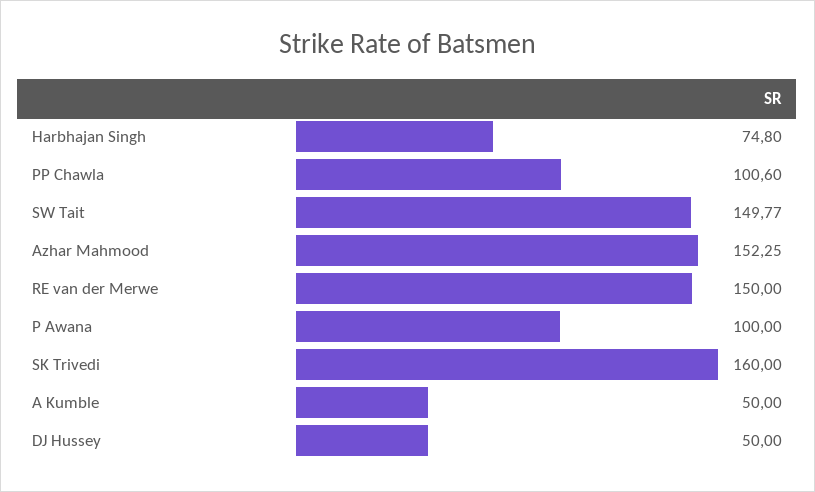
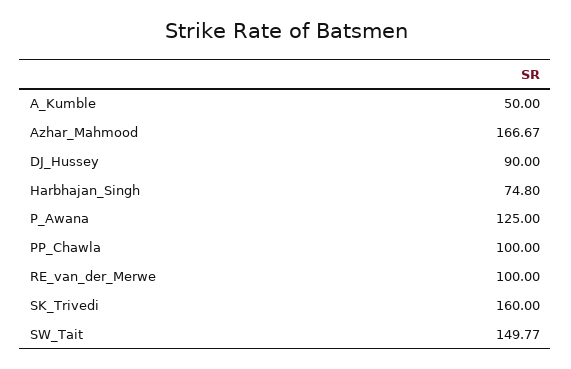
  {
    "Harbhajan Singh": 74.8,
-   "PP Chawla": 100.6,
+   "PP Chawla": 100,
    "SW Tait": 149.77,
-   "Azhar Mahmood": 152.25,
+   "Azhar Mahmood": 166.67,
-   "RE van der Merwe": 150,
+   "RE van der Merwe": 100,
-   "P Awana": 100,
+   "P Awana": 125,
    "SK Trivedi": 160,
    "A Kumble": 50,
-   "DJ Hussey": 50
+   "DJ Hussey": 90
  }

